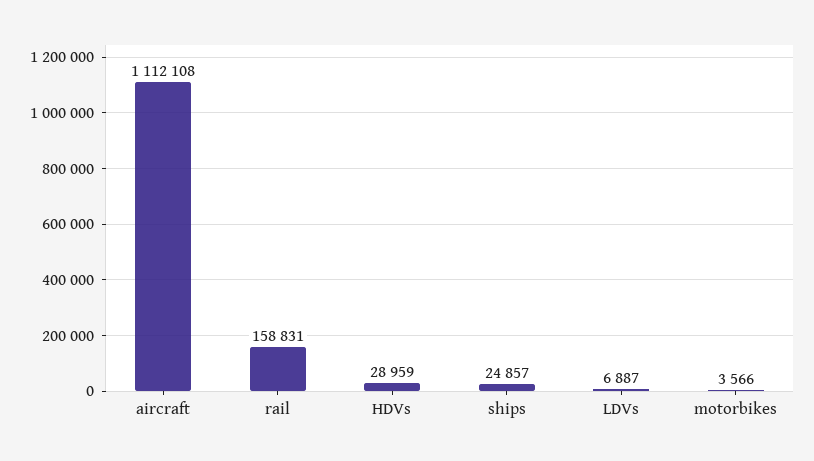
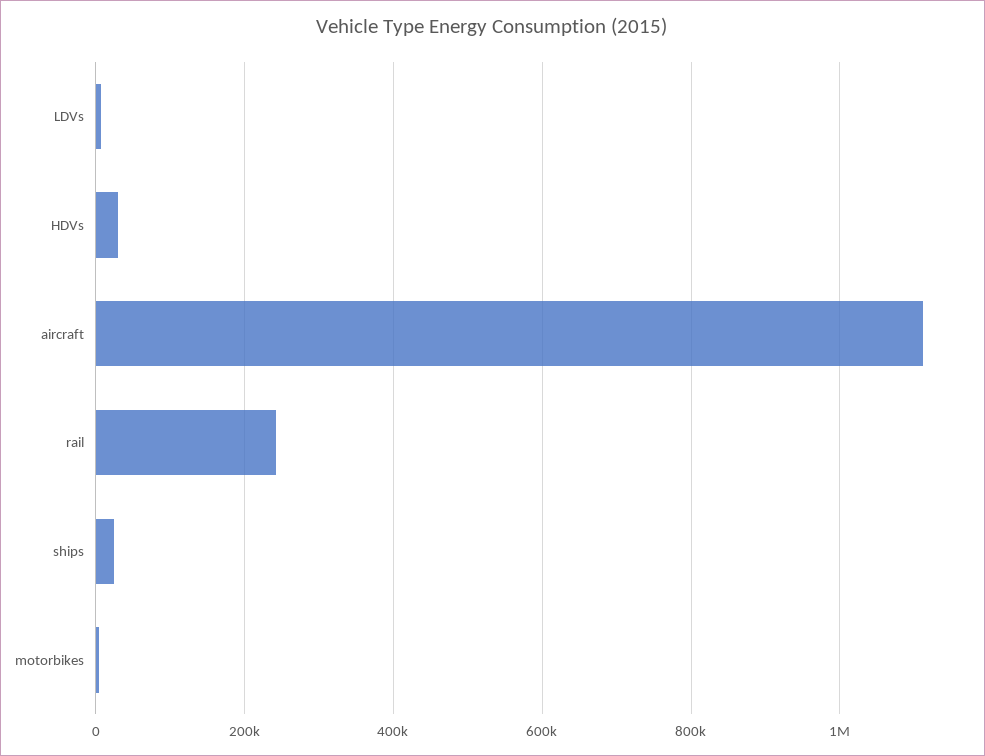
  {
    "aircraft": 1112108,
-   "rail": 158831,
+   "rail": 240000,
    "HDVs": 28959,
    "ships": 24857,
    "LDVs": 6887,
    "motorbikes": 3566
  }

